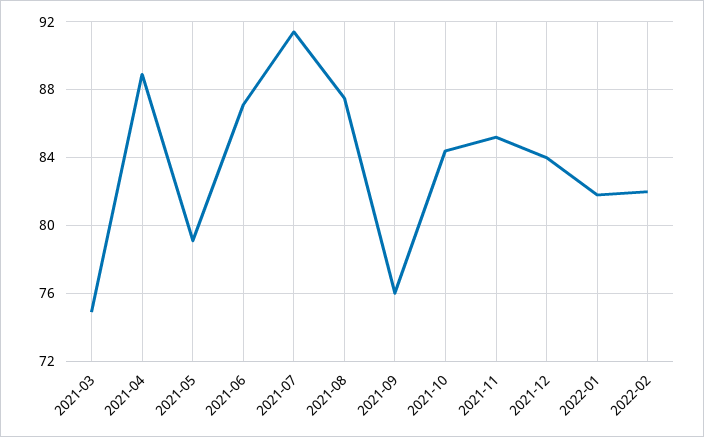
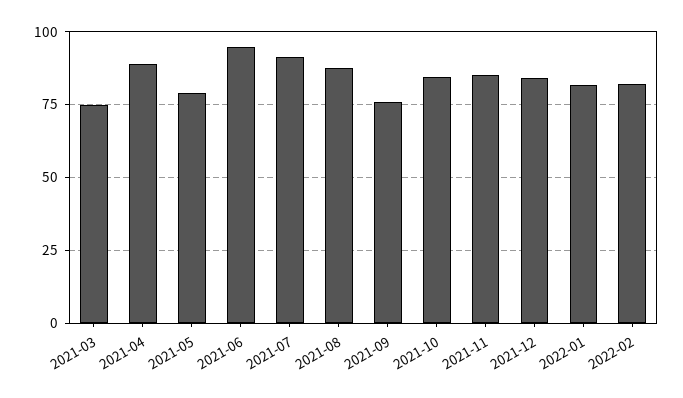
  {
    "2021-03": 75,
    "2021-04": 89,
    "2021-05": 79,
-   "2021-06": 87,
+   "2021-06": 95,
    "2021-07": 91.5,
    "2021-08": 87.5,
    "2021-09": 76,
    "2021-10": 84.5,
    "2021-11": 85,
    "2021-12": 84,
    "2022-01": 82,
    "2022-02": 82
  }

